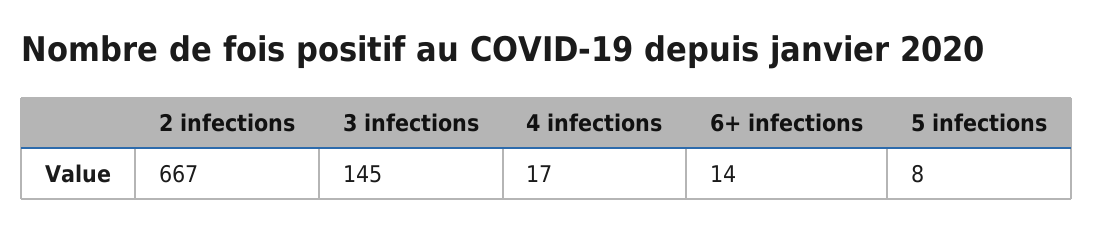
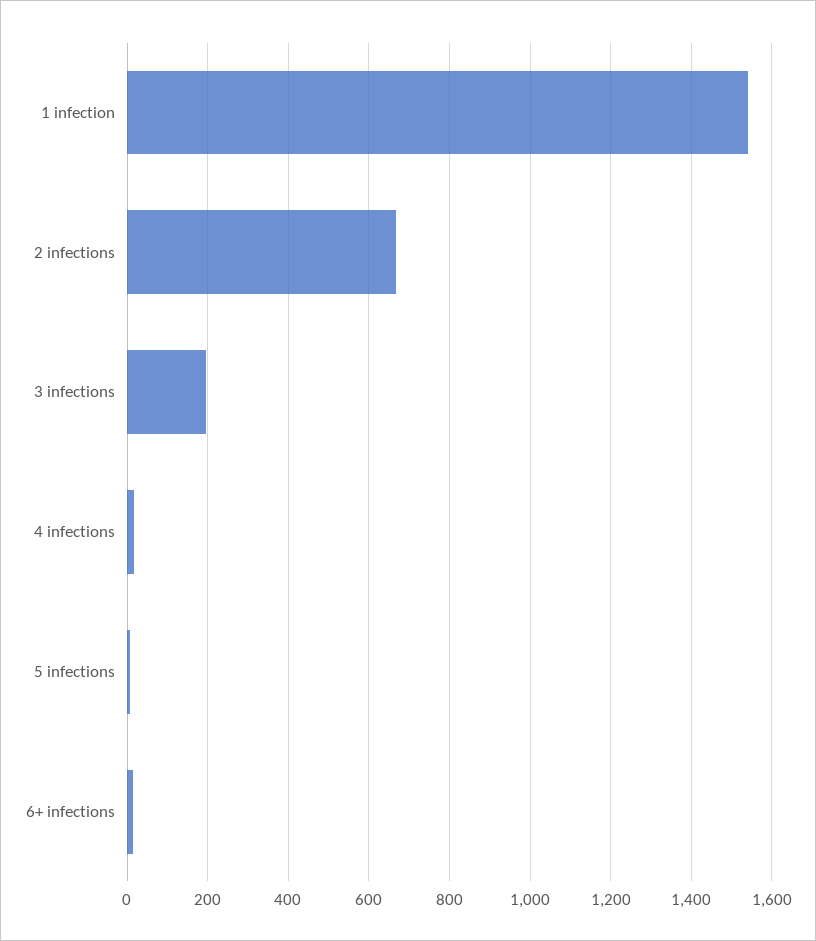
  {
    "2 infections": 667,
-   "3 infections": 145,
+   "3 infections": 200,
    "4 infections": 17,
    "6+ infections": 14,
-   "5 infections": 8
+   "5 infections": 8,
+   "1 infection": 1540
  }

